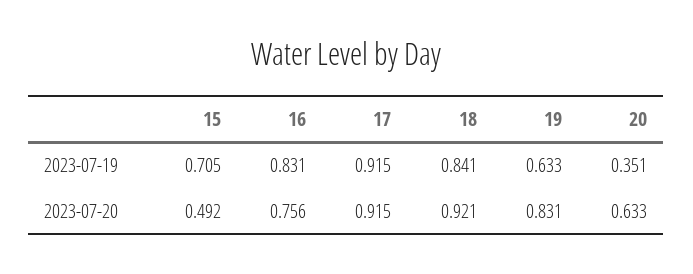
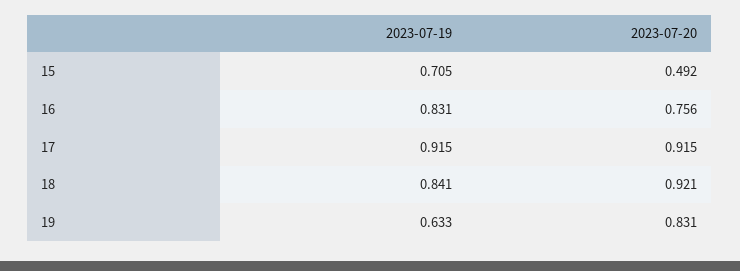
  {
    "15": {
      "2023-07-19": 0.705,
      "2023-07-20": 0.492
    },
    "16": {
      "2023-07-19": 0.831,
      "2023-07-20": 0.756
    },
    "17": {
      "2023-07-19": 0.915,
      "2023-07-20": 0.915
    },
    "18": {
      "2023-07-19": 0.841,
      "2023-07-20": 0.921
    },
    "19": {
      "2023-07-19": 0.633,
      "2023-07-20": 0.831
-   },
+   }
-   "20": {
-     "2023-07-19": 0.351,
-     "2023-07-20": 0.633
-   }
  }

